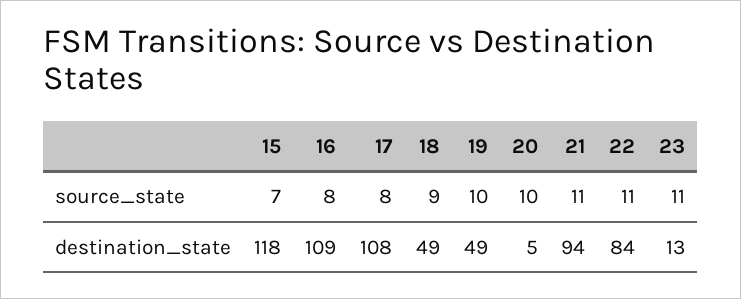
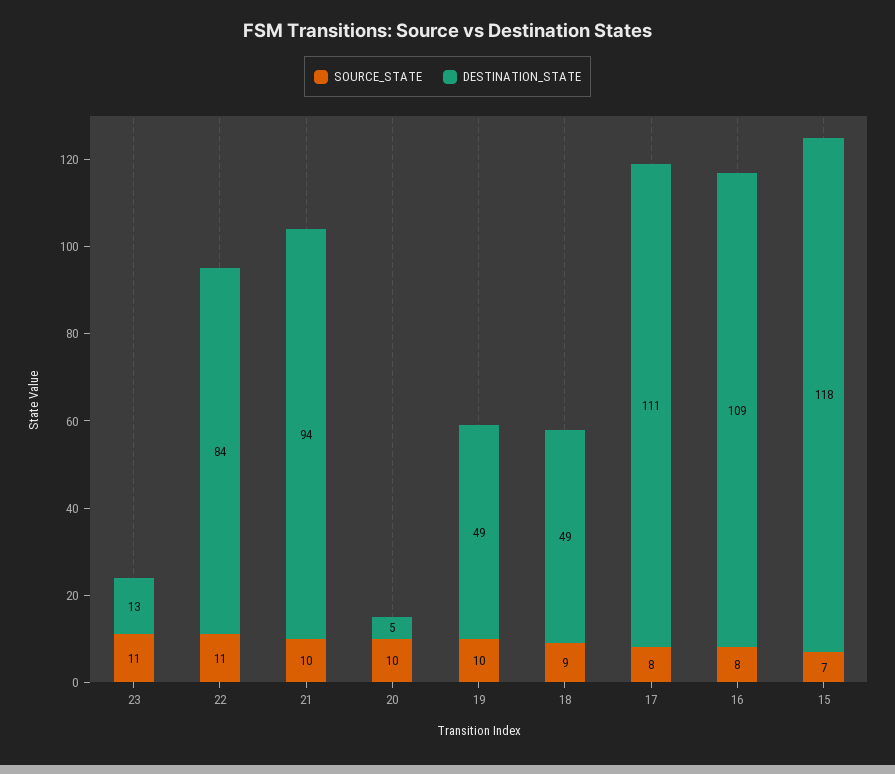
  {
    "source_state": {
      "15": 7,
      "16": 8,
      "17": 8,
      "18": 9,
      "19": 10,
      "20": 10,
-     "21": 11,
+     "21": 10,
      "22": 11,
      "23": 11
    },
    "destination_state": {
      "15": 118,
      "16": 109,
-     "17": 108,
+     "17": 111,
      "18": 49,
      "19": 49,
      "20": 5,
      "21": 94,
      "22": 84,
      "23": 13
    }
  }

